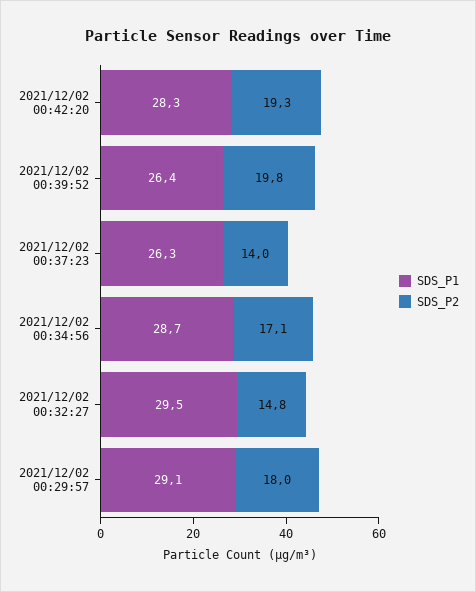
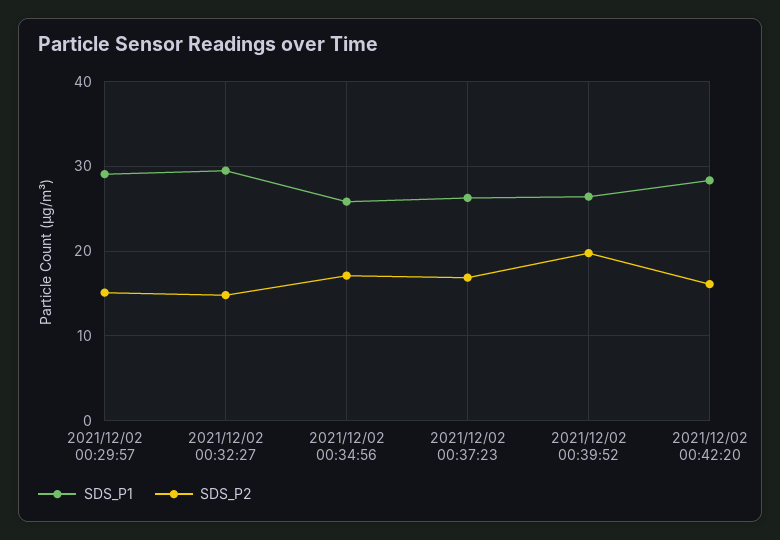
  {
    "SDS_P1": {
      "2021/12/02 00:42:20": 28.3,
      "2021/12/02 00:39:52": 26.4,
      "2021/12/02 00:37:23": 26.3,
-     "2021/12/02 00:34:56": 28.7,
+     "2021/12/02 00:34:56": 26,
      "2021/12/02 00:32:27": 29.5,
      "2021/12/02 00:29:57": 29.1
    },
    "SDS_P2": {
-     "2021/12/02 00:42:20": 19.3,
+     "2021/12/02 00:42:20": 16,
      "2021/12/02 00:39:52": 19.8,
-     "2021/12/02 00:37:23": 14,
+     "2021/12/02 00:37:23": 17,
      "2021/12/02 00:34:56": 17.1,
      "2021/12/02 00:32:27": 14.8,
-     "2021/12/02 00:29:57": 18
+     "2021/12/02 00:29:57": 15
    }
  }

